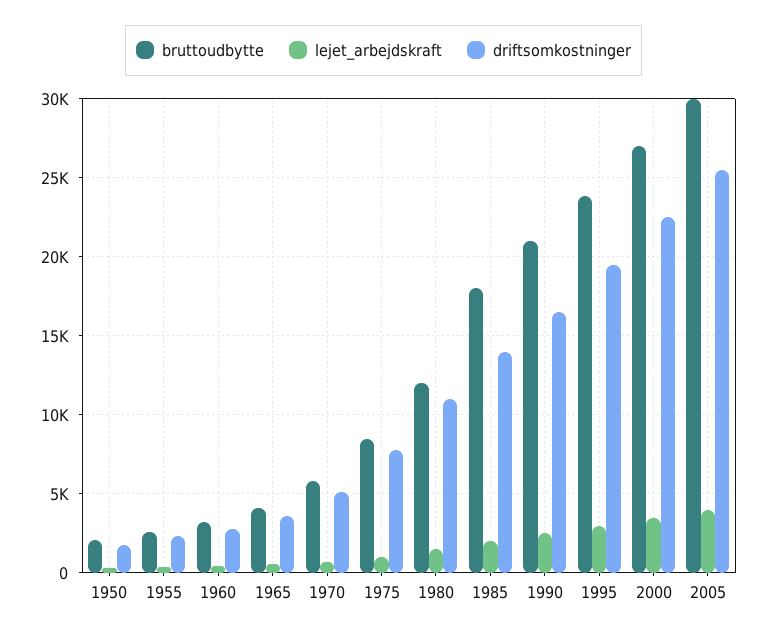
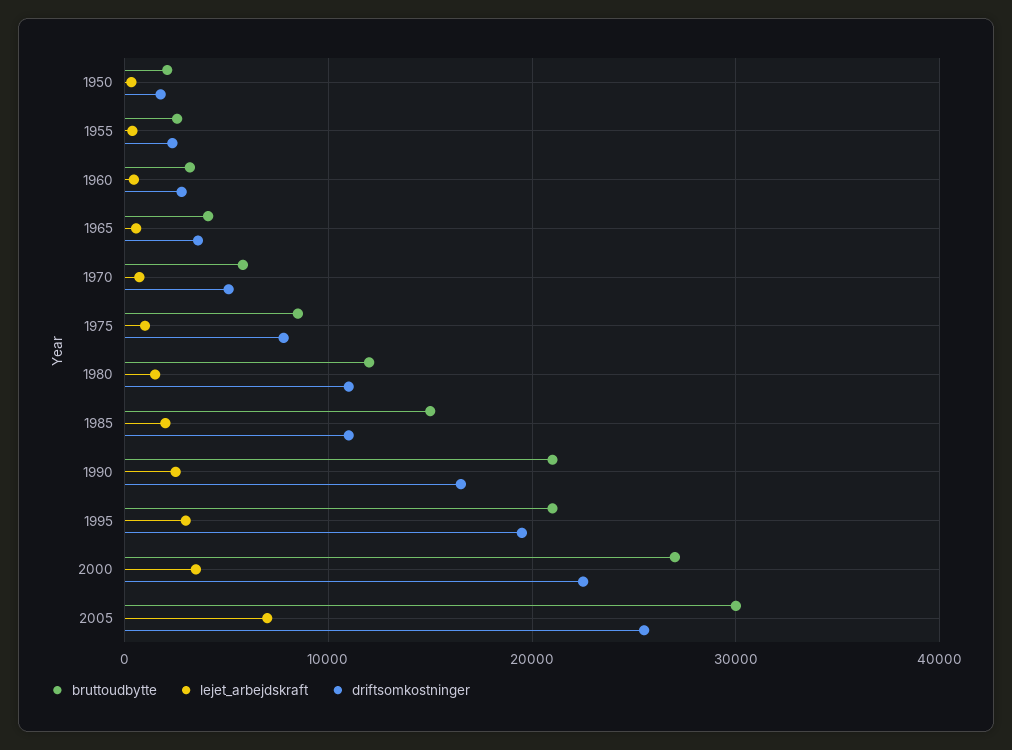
  {
    "bruttoudbytte": {
      "1950": 2000,
      "1955": 2500,
      "1960": 3000,
      "1965": 4000,
      "1970": 6000,
      "1975": 8500,
      "1980": 12000,
-     "1985": 18000,
+     "1985": 15000,
      "1990": 21000,
-     "1995": 24000,
+     "1995": 21000,
      "2000": 27000,
      "2005": 30000
    },
    "lejet_arbejdskraft": {
      "1950": 500,
      "1955": 500,
      "1960": 500,
      "1965": 500,
      "1970": 500,
      "1975": 1000,
      "1980": 1500,
      "1985": 2000,
      "1990": 2500,
      "1995": 3000,
      "2000": 3500,
-     "2005": 4000
+     "2005": 7000
    },
    "driftsomkostninger": {
      "1950": 2000,
      "1955": 2500,
      "1960": 3000,
      "1965": 3500,
      "1970": 5000,
      "1975": 8000,
      "1980": 11000,
-     "1985": 14000,
+     "1985": 11000,
      "1990": 16500,
      "1995": 19500,
      "2000": 22500,
      "2005": 25500
    }
  }

